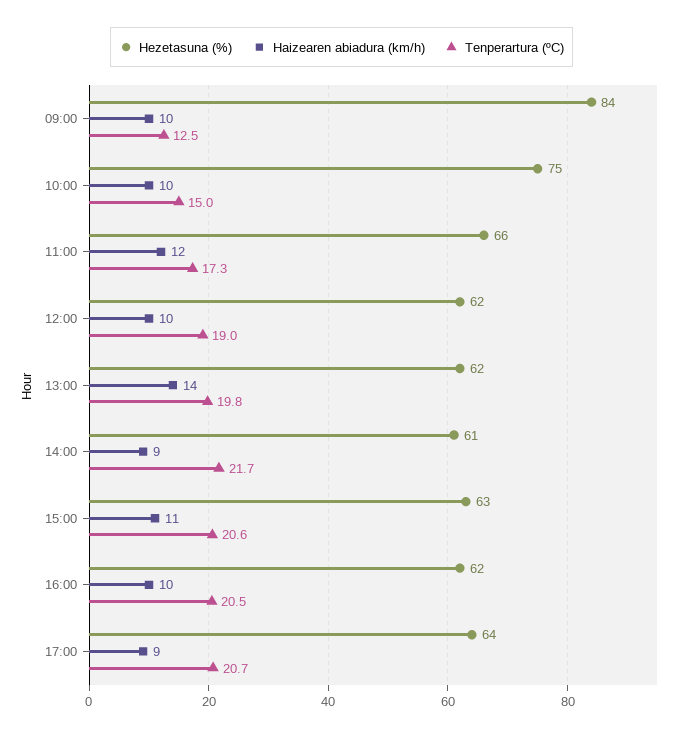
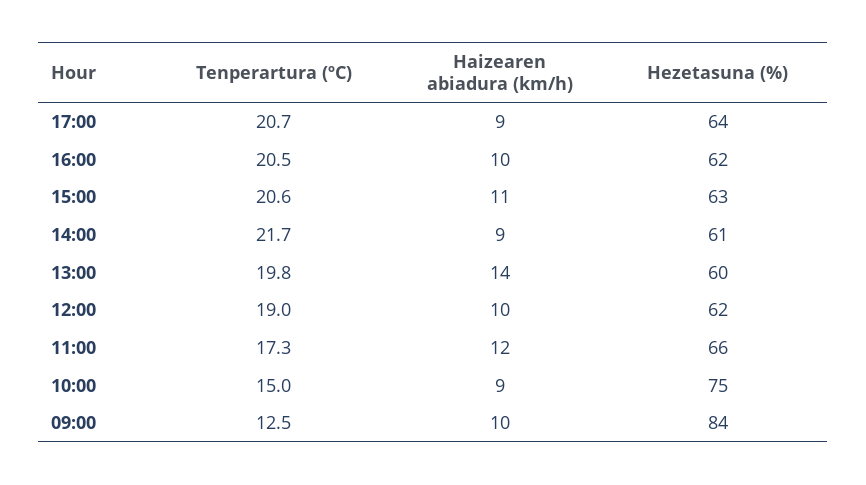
  {
    "Hezetasuna (%)": {
      "09:00": 84,
      "10:00": 75,
      "11:00": 66,
      "12:00": 62,
-     "13:00": 62,
+     "13:00": 60,
      "14:00": 61,
      "15:00": 63,
      "16:00": 62,
      "17:00": 64
    },
    "Haizearen abiadura (km/h)": {
      "09:00": 10,
-     "10:00": 10,
+     "10:00": 9,
      "11:00": 12,
      "12:00": 10,
      "13:00": 14,
      "14:00": 9,
      "15:00": 11,
      "16:00": 10,
      "17:00": 9
    },
    "Tenperartura (ºC)": {
      "09:00": 12.5,
      "10:00": 15,
      "11:00": 17.3,
      "12:00": 19,
      "13:00": 19.8,
      "14:00": 21.7,
      "15:00": 20.6,
      "16:00": 20.5,
      "17:00": 20.7
    }
  }

